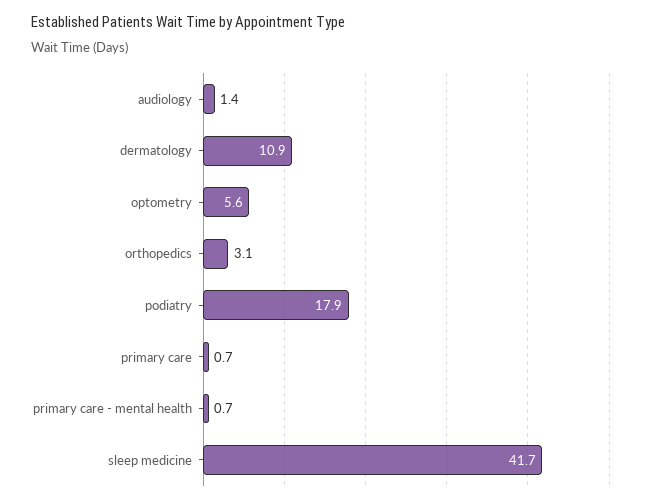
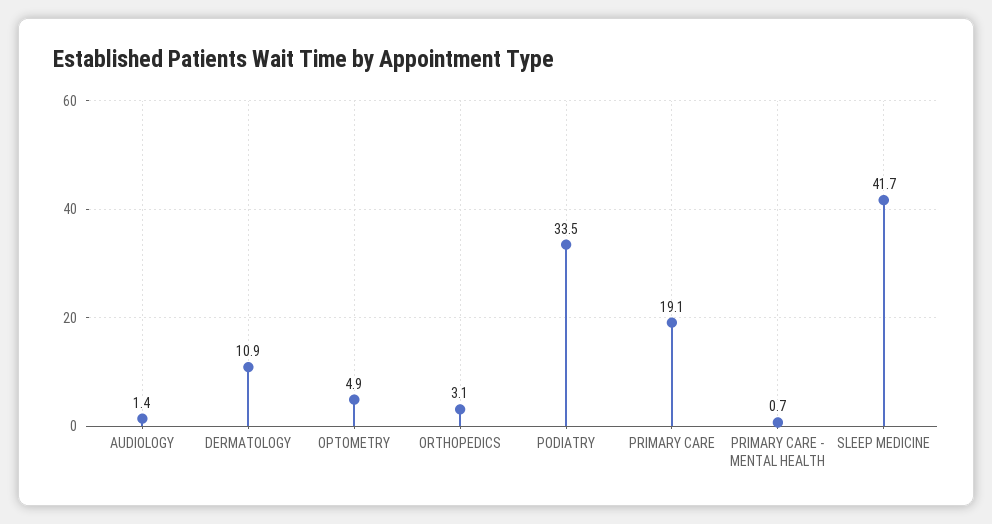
  {
    "audiology": 1.4,
    "dermatology": 10.9,
-   "optometry": 5.6,
+   "optometry": 4.9,
    "orthopedics": 3.1,
-   "podiatry": 17.9,
+   "podiatry": 33.5,
-   "primary care": 0.7,
+   "primary care": 19.1,
    "primary care - mental health": 0.7,
    "sleep medicine": 41.7
  }

